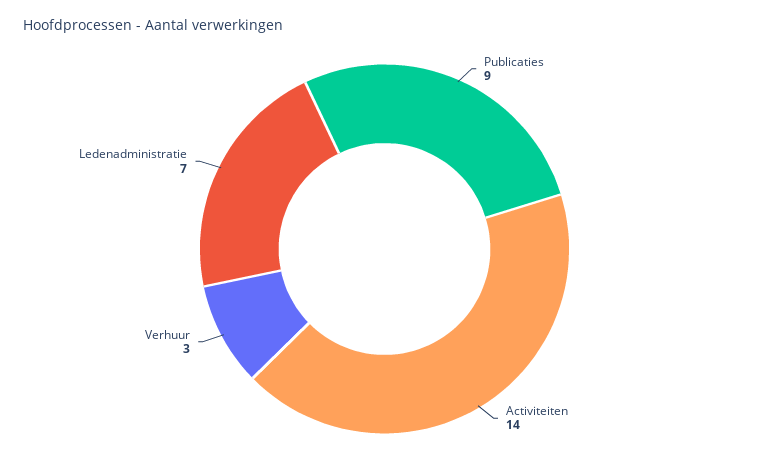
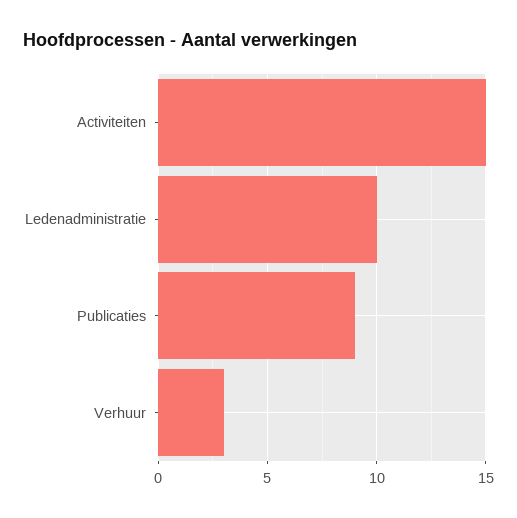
  {
    "Publicaties": 9,
-   "Activiteiten": 14,
+   "Activiteiten": 15,
    "Verhuur": 3,
-   "Ledenadministratie": 7
+   "Ledenadministratie": 10
  }

